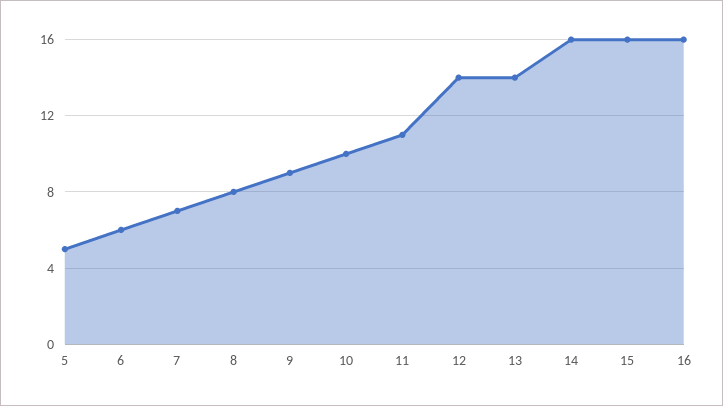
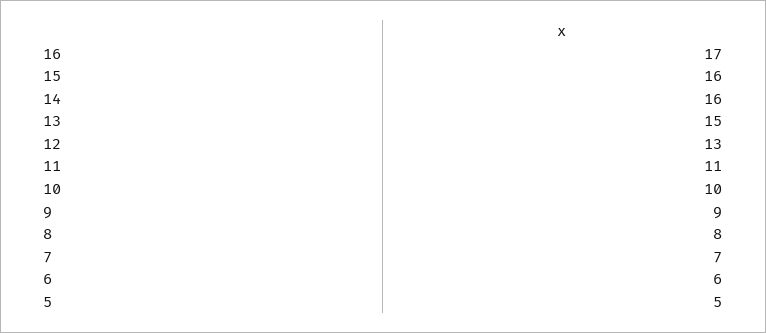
  {
    "5": 5,
    "6": 6,
    "7": 7,
    "8": 8,
    "9": 9,
    "10": 10,
    "11": 11,
-   "12": 14,
+   "12": 13,
-   "13": 14,
+   "13": 15,
    "14": 16,
    "15": 16,
-   "16": 16
+   "16": 17
  }

